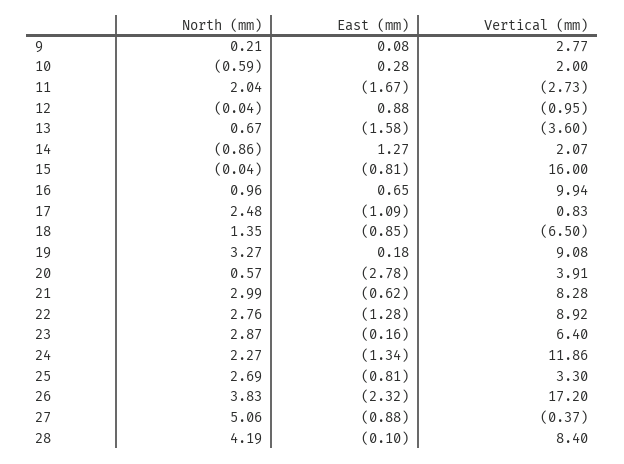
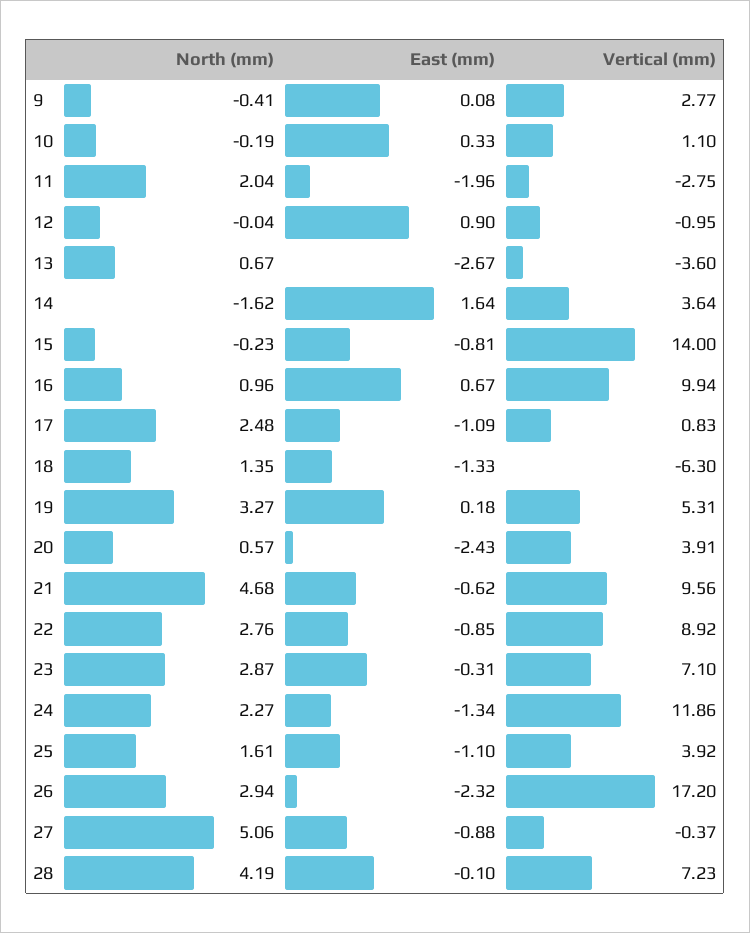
  {
    "North (mm)": {
-     "9": 0.21,
+     "9": -0.41,
-     "10": -0.59,
+     "10": -0.19,
      "11": 2.04,
      "12": -0.04,
      "13": 0.67,
-     "14": -0.86,
+     "14": -1.62,
-     "15": -0.04,
+     "15": -0.23,
      "16": 0.96,
      "17": 2.48,
      "18": 1.35,
      "19": 3.27,
      "20": 0.57,
-     "21": 2.99,
+     "21": 4.68,
      "22": 2.76,
      "23": 2.87,
      "24": 2.27,
-     "25": 2.69,
+     "25": 1.61,
-     "26": 3.83,
+     "26": 2.94,
      "27": 5.06,
      "28": 4.19
    },
    "East (mm)": {
      "9": 0.08,
-     "10": 0.28,
+     "10": 0.33,
-     "11": -1.67,
+     "11": -1.96,
-     "12": 0.88,
+     "12": 0.9,
-     "13": -1.58,
+     "13": -2.67,
-     "14": 1.27,
+     "14": 1.64,
      "15": -0.81,
-     "16": 0.65,
+     "16": 0.67,
      "17": -1.09,
-     "18": -0.85,
+     "18": -1.33,
      "19": 0.18,
-     "20": -2.78,
+     "20": -2.43,
      "21": -0.62,
-     "22": -1.28,
+     "22": -0.85,
-     "23": -0.16,
+     "23": -0.31,
      "24": -1.34,
-     "25": -0.81,
+     "25": -1.1,
      "26": -2.32,
      "27": -0.88,
      "28": -0.1
    },
    "Vertical (mm)": {
      "9": 2.77,
-     "10": 2,
+     "10": 1.1,
-     "11": -2.73,
+     "11": -2.75,
      "12": -0.95,
      "13": -3.6,
-     "14": 2.07,
+     "14": 3.64,
-     "15": 16,
+     "15": 14,
      "16": 9.94,
      "17": 0.83,
-     "18": -6.5,
+     "18": -6.3,
-     "19": 9.08,
+     "19": 5.31,
      "20": 3.91,
-     "21": 8.28,
+     "21": 9.56,
      "22": 8.92,
-     "23": 6.4,
+     "23": 7.1,
      "24": 11.86,
-     "25": 3.3,
+     "25": 3.92,
      "26": 17.2,
      "27": -0.37,
-     "28": 8.4
+     "28": 7.23
    }
  }

